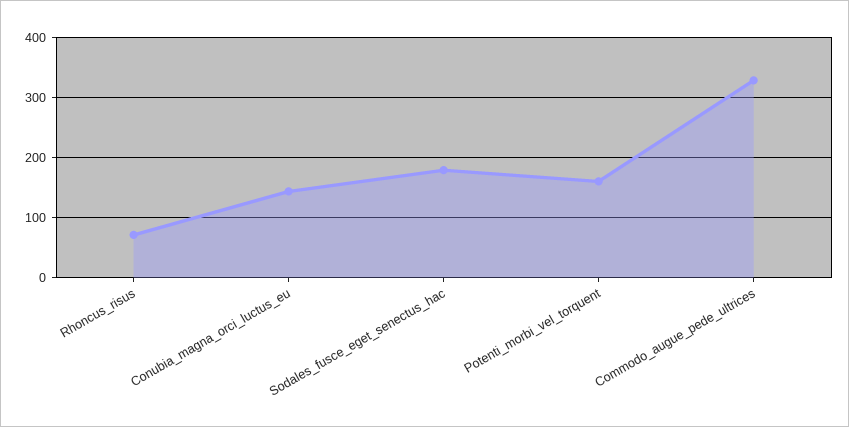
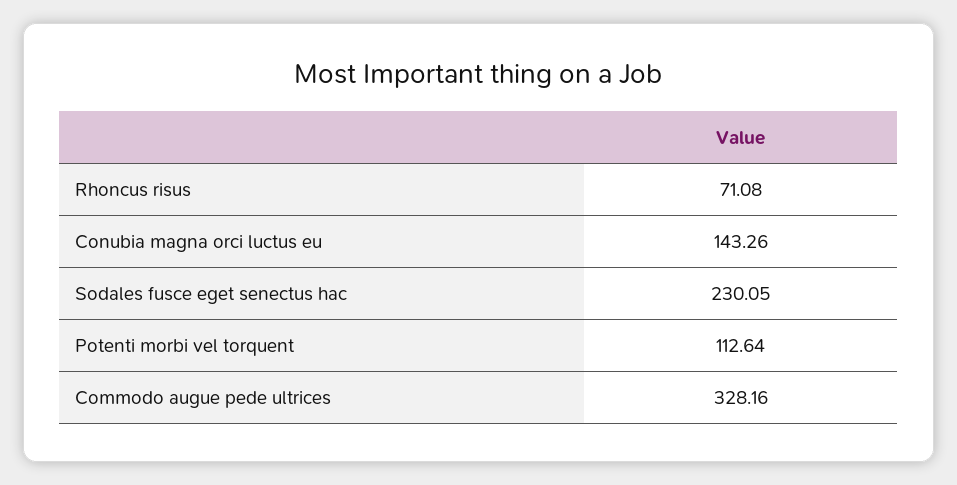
  {
    "Rhoncus_risus": 71.08,
    "Conubia_magna_orci_luctus_eu": 143.26,
-   "Sodales_fusce_eget_senectus_hac": 180,
+   "Sodales_fusce_eget_senectus_hac": 230.05,
-   "Potenti_morbi_vel_torquent": 160,
+   "Potenti_morbi_vel_torquent": 112.64,
    "Commodo_augue_pede_ultrices": 328.16
  }

